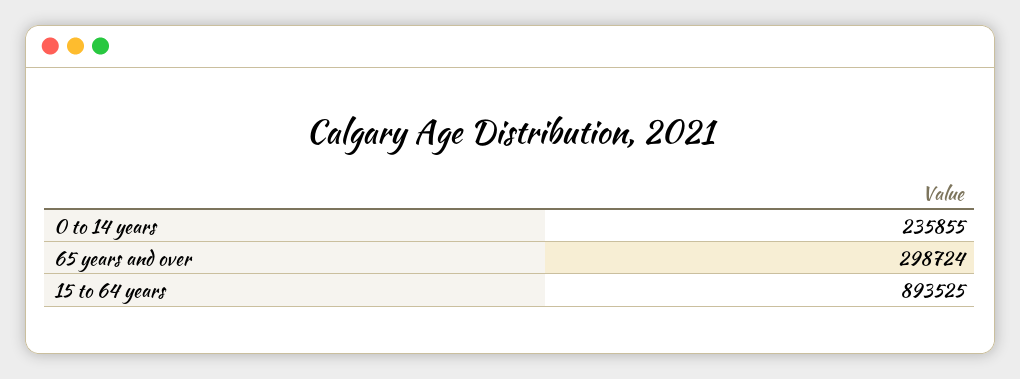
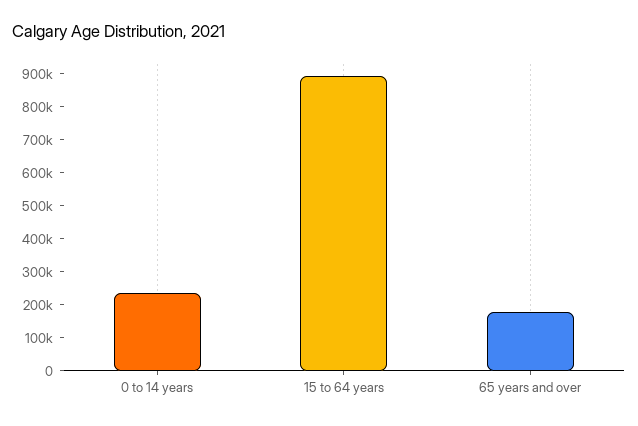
  {
    "0 to 14 years": 235855,
-   "65 years and over": 298724,
+   "65 years and over": 175000,
    "15 to 64 years": 893525
  }

